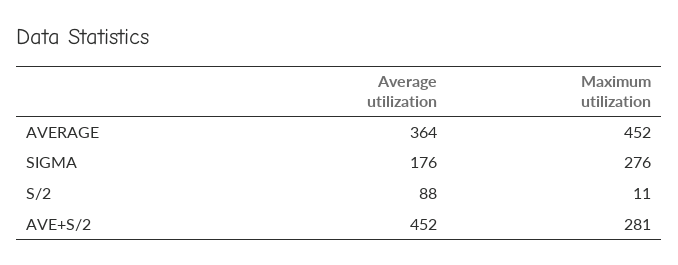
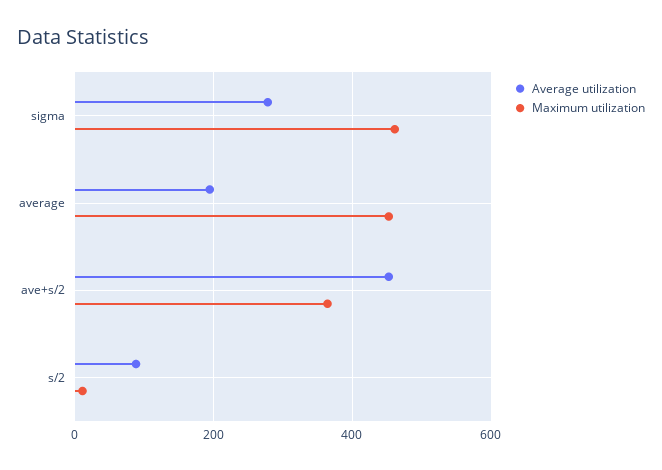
  {
    "Average utilization": {
-     "AVERAGE": 364,
+     "AVERAGE": 200,
-     "SIGMA": 176,
+     "SIGMA": 280,
      "S/2": 88,
      "AVE+S/2": 452
    },
    "Maximum utilization": {
      "AVERAGE": 452,
-     "SIGMA": 276,
+     "SIGMA": 460,
      "S/2": 11,
-     "AVE+S/2": 281
+     "AVE+S/2": 360
    }
  }

